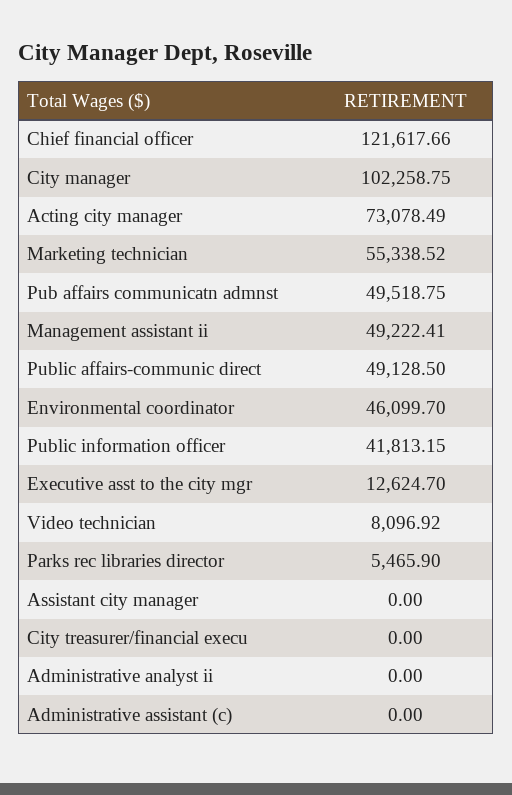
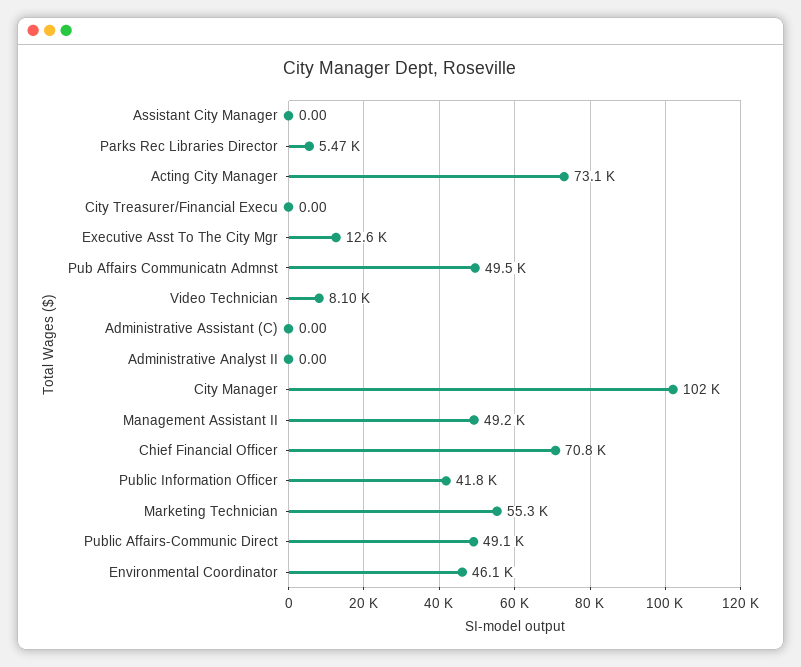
  {
-   "Chief financial officer": 121617.66,
+   "Chief financial officer": 70800,
    "City manager": 102258.75,
    "Acting city manager": 73078.49,
    "Marketing technician": 55338.52,
    "Pub affairs communicatn admnst": 49518.75,
    "Management assistant ii": 49222.41,
    "Public affairs-communic direct": 49128.5,
    "Environmental coordinator": 46099.7,
    "Public information officer": 41813.15,
    "Executive asst to the city mgr": 12624.7,
    "Video technician": 8096.92,
    "Parks rec libraries director": 5465.9,
    "Assistant city manager": 0,
    "City treasurer/financial execu": 0,
    "Administrative analyst ii": 0,
    "Administrative assistant (c)": 0
  }

